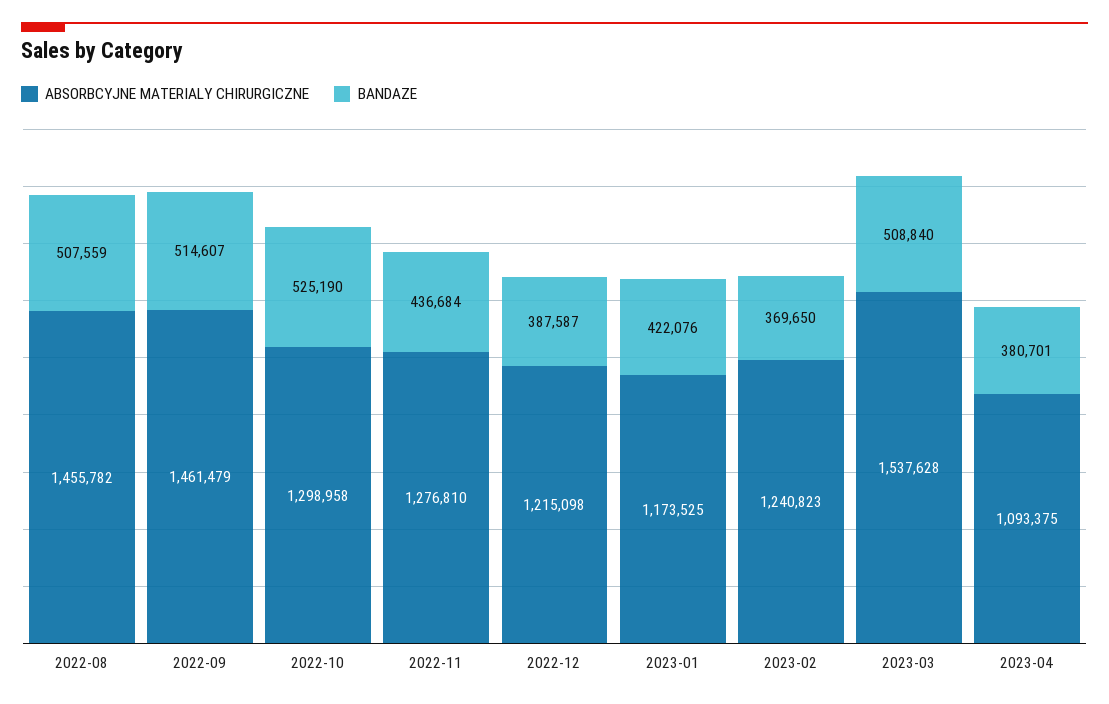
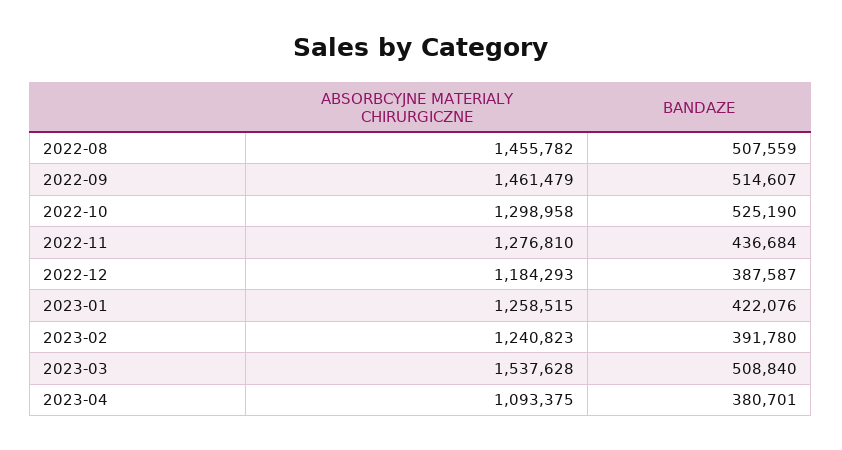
  {
    "ABSORBCYJNE MATERIALY CHIRURGICZNE": {
      "2022-08": 1455782,
      "2022-09": 1461479,
      "2022-10": 1298958,
      "2022-11": 1276810,
-     "2022-12": 1215098,
+     "2022-12": 1184293,
-     "2023-01": 1173525,
+     "2023-01": 1258515,
      "2023-02": 1240823,
      "2023-03": 1537628,
      "2023-04": 1093375
    },
    "BANDAZE": {
      "2022-08": 507559,
      "2022-09": 514607,
      "2022-10": 525190,
      "2022-11": 436684,
      "2022-12": 387587,
      "2023-01": 422076,
-     "2023-02": 369650,
+     "2023-02": 391780,
      "2023-03": 508840,
      "2023-04": 380701
    }
  }

